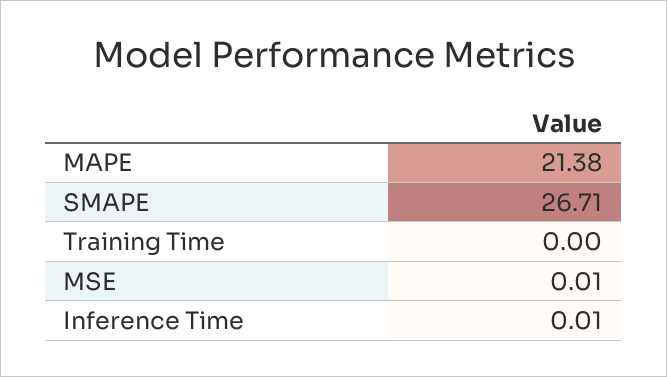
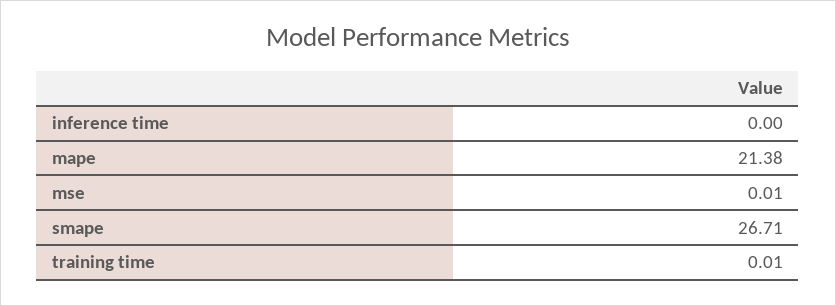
  {
    "MAPE": 21.38,
    "SMAPE": 26.71,
-   "Training Time": 0,
+   "Training Time": 0.01,
    "MSE": 0.01,
-   "Inference Time": 0.01
+   "Inference Time": 0
  }

